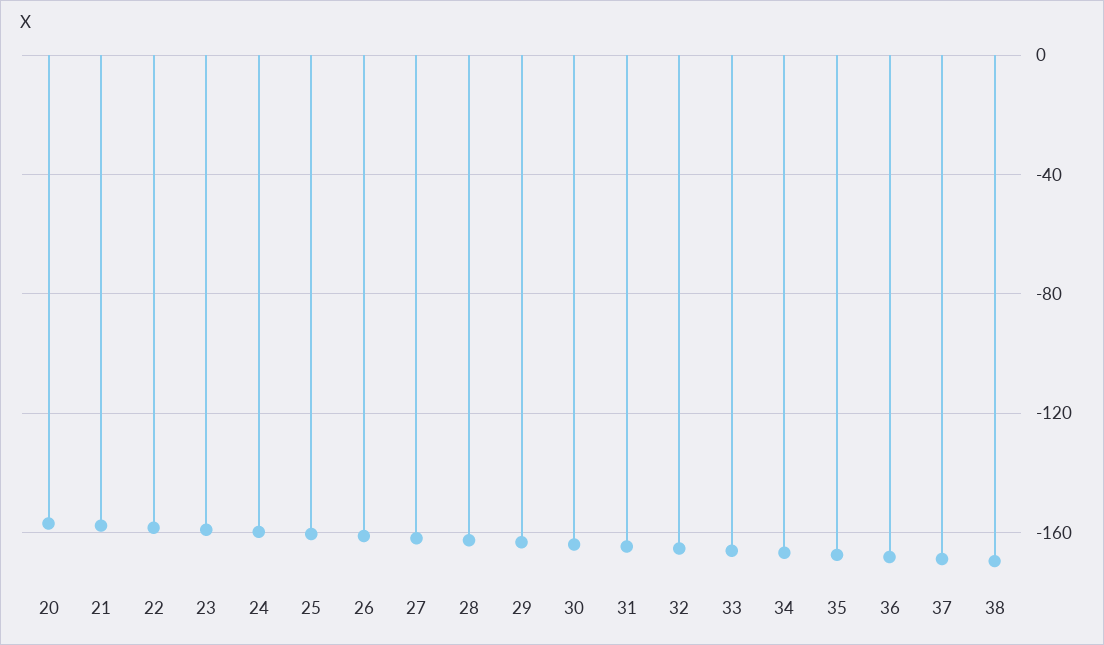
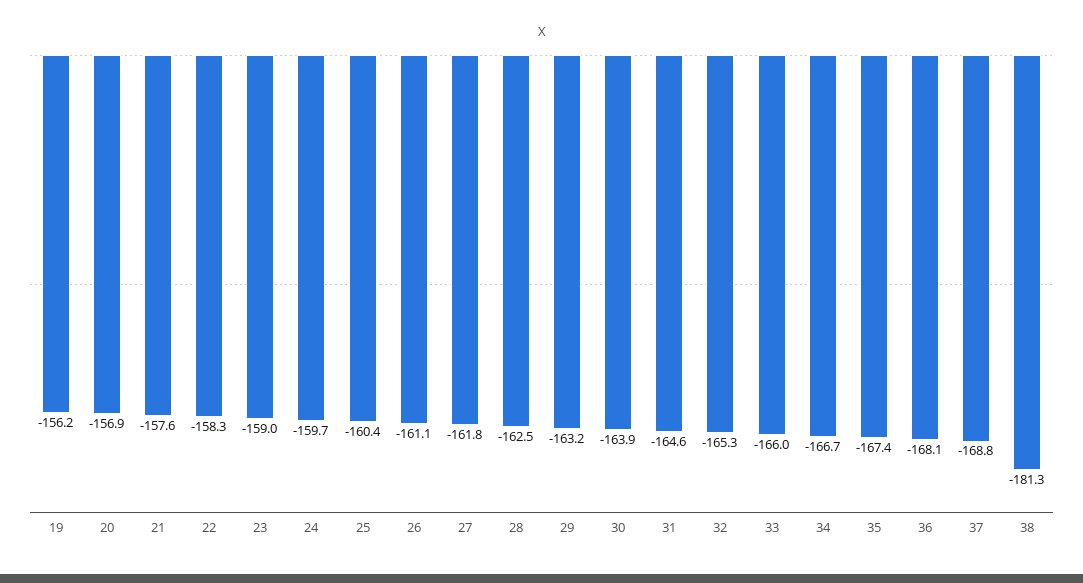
  {
    "20": -156.9,
    "21": -157.6,
    "22": -158.3,
    "23": -159,
    "24": -159.7,
    "25": -160.4,
    "26": -161.1,
    "27": -161.8,
    "28": -162.5,
    "29": -163.2,
    "30": -163.9,
    "31": -164.6,
    "32": -165.3,
    "33": -166,
    "34": -166.7,
    "35": -167.4,
    "36": -168.1,
    "37": -168.8,
-   "38": -170
+   "38": -181.3,
+   "19": -156.2
  }

